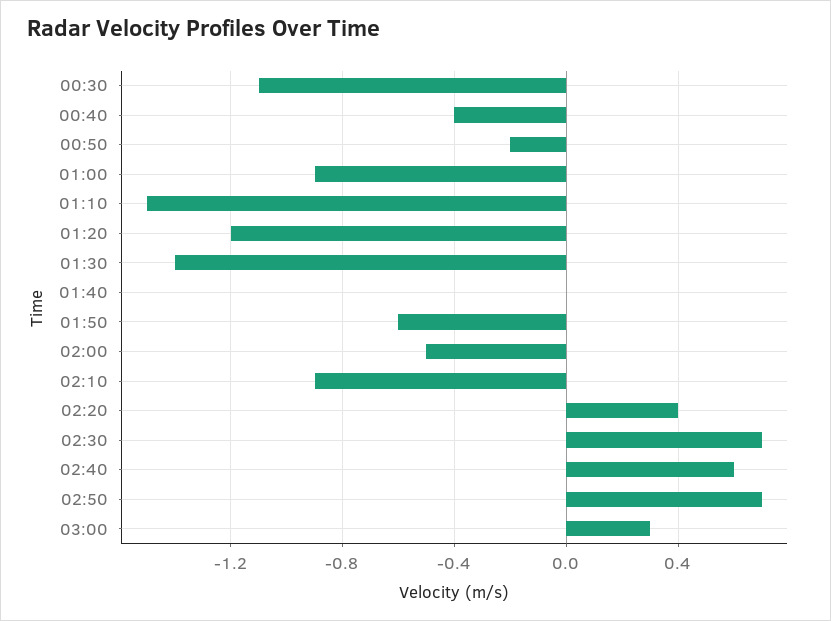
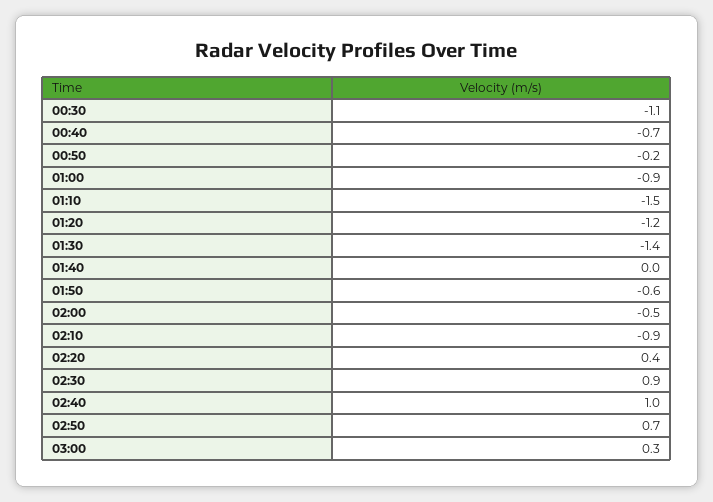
  {
    "00:30": -1.1,
-   "00:40": -0.4,
+   "00:40": -0.7,
    "00:50": -0.2,
    "01:00": -0.9,
    "01:10": -1.5,
    "01:20": -1.2,
    "01:30": -1.4,
    "01:40": 0,
    "01:50": -0.6,
    "02:00": -0.5,
    "02:10": -0.9,
    "02:20": 0.4,
-   "02:30": 0.7,
+   "02:30": 0.9,
-   "02:40": 0.6,
+   "02:40": 1,
    "02:50": 0.7,
    "03:00": 0.3
  }

